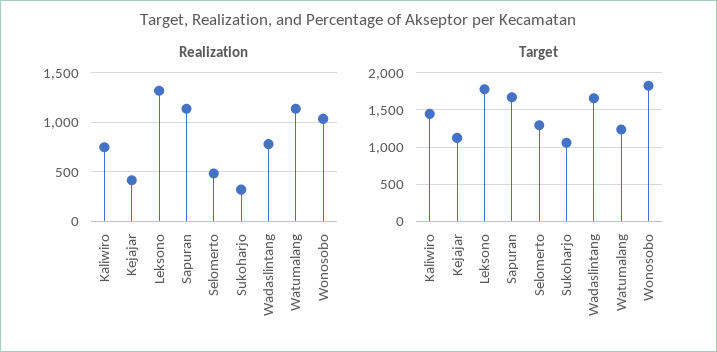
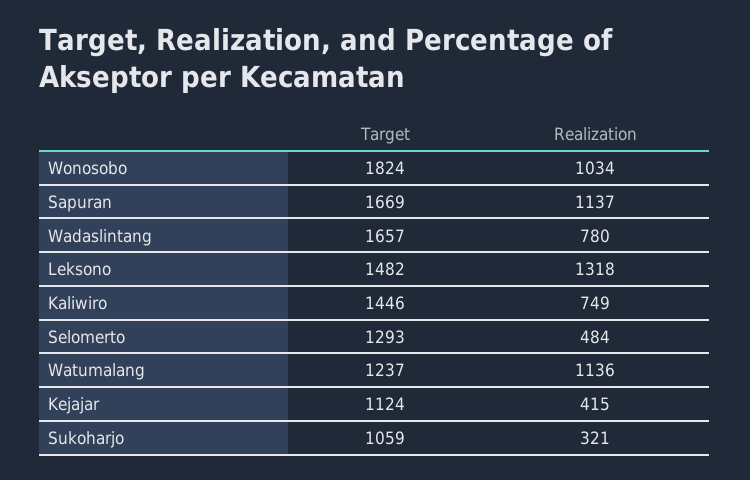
  {
    "Realization": {
      "Kaliwiro": 749,
      "Kejajar": 415,
      "Leksono": 1318,
      "Sapuran": 1137,
      "Selomerto": 484,
      "Sukoharjo": 321,
      "Wadaslintang": 780,
      "Watumalang": 1136,
      "Wonosobo": 1034
    },
    "Target": {
      "Kaliwiro": 1446,
      "Kejajar": 1124,
-     "Leksono": 1800,
+     "Leksono": 1482,
      "Sapuran": 1669,
      "Selomerto": 1293,
      "Sukoharjo": 1059,
      "Wadaslintang": 1657,
      "Watumalang": 1237,
      "Wonosobo": 1824
    }
  }

